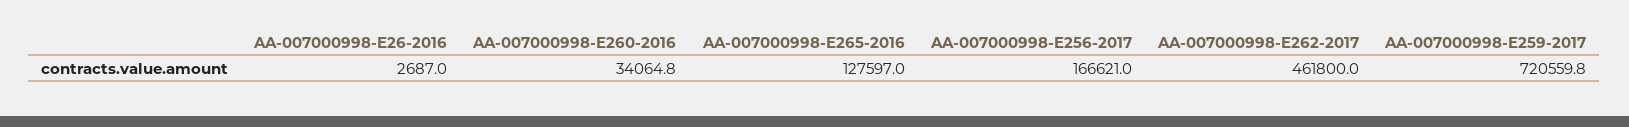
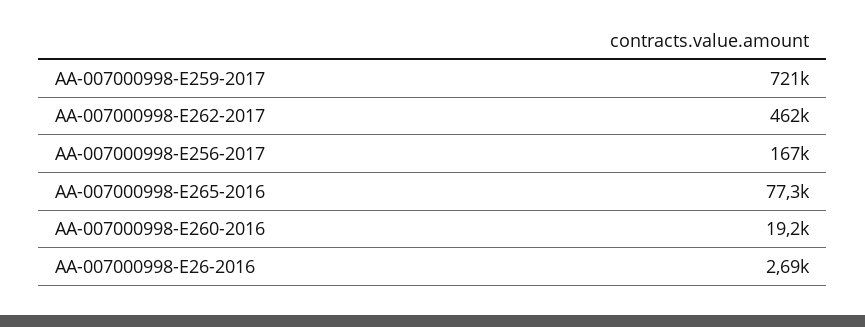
  {
    "AA-007000998-E26-2016": 2687,
-   "AA-007000998-E260-2016": 34064.8,
+   "AA-007000998-E260-2016": 19200,
-   "AA-007000998-E265-2016": 127597,
+   "AA-007000998-E265-2016": 77300,
    "AA-007000998-E256-2017": 166621,
    "AA-007000998-E262-2017": 461800,
    "AA-007000998-E259-2017": 720559.8
  }

